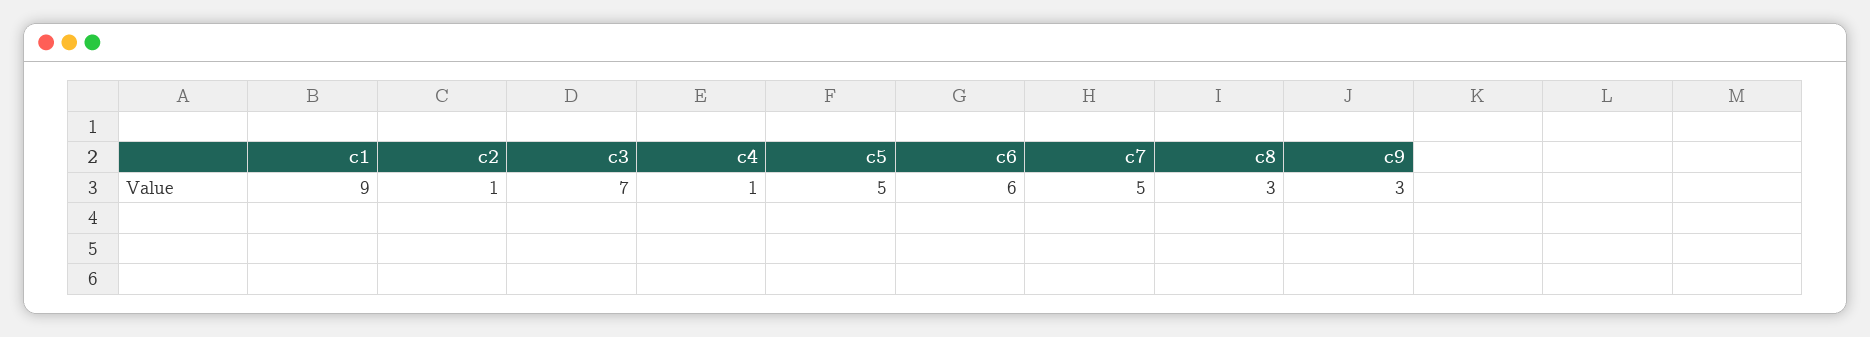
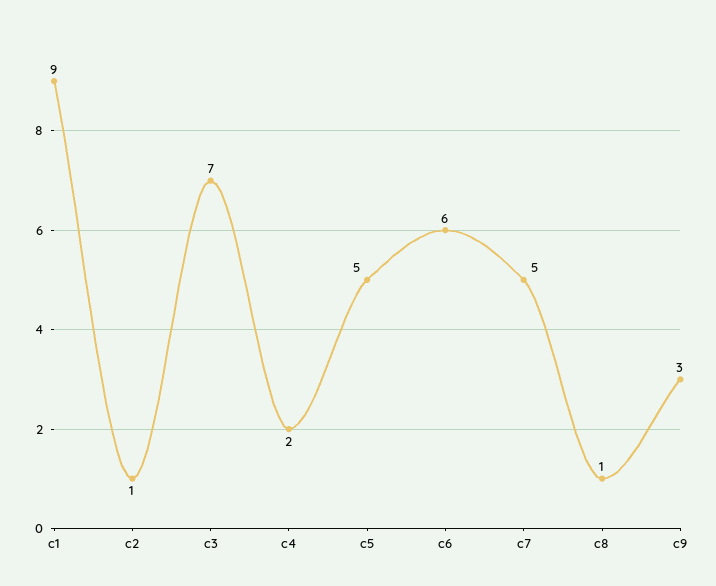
  {
    "c1": 9,
    "c2": 1,
    "c3": 7,
-   "c4": 1,
+   "c4": 2,
    "c5": 5,
    "c6": 6,
    "c7": 5,
-   "c8": 3,
+   "c8": 1,
    "c9": 3
  }

